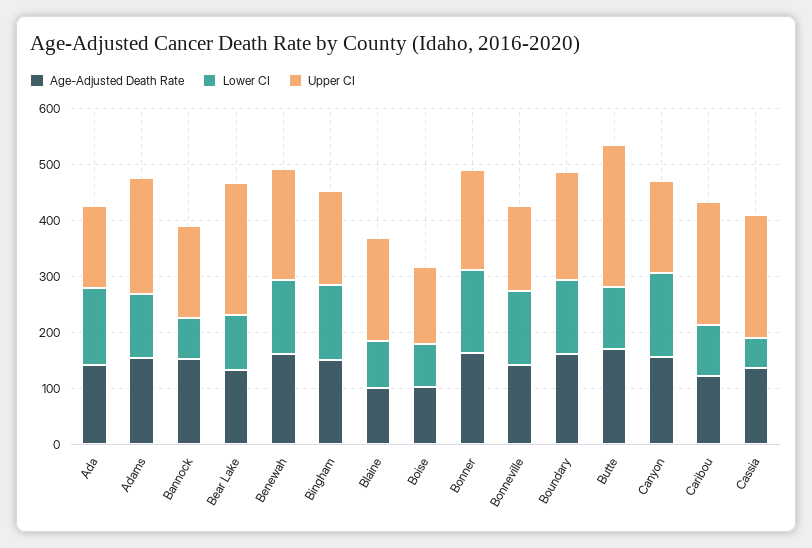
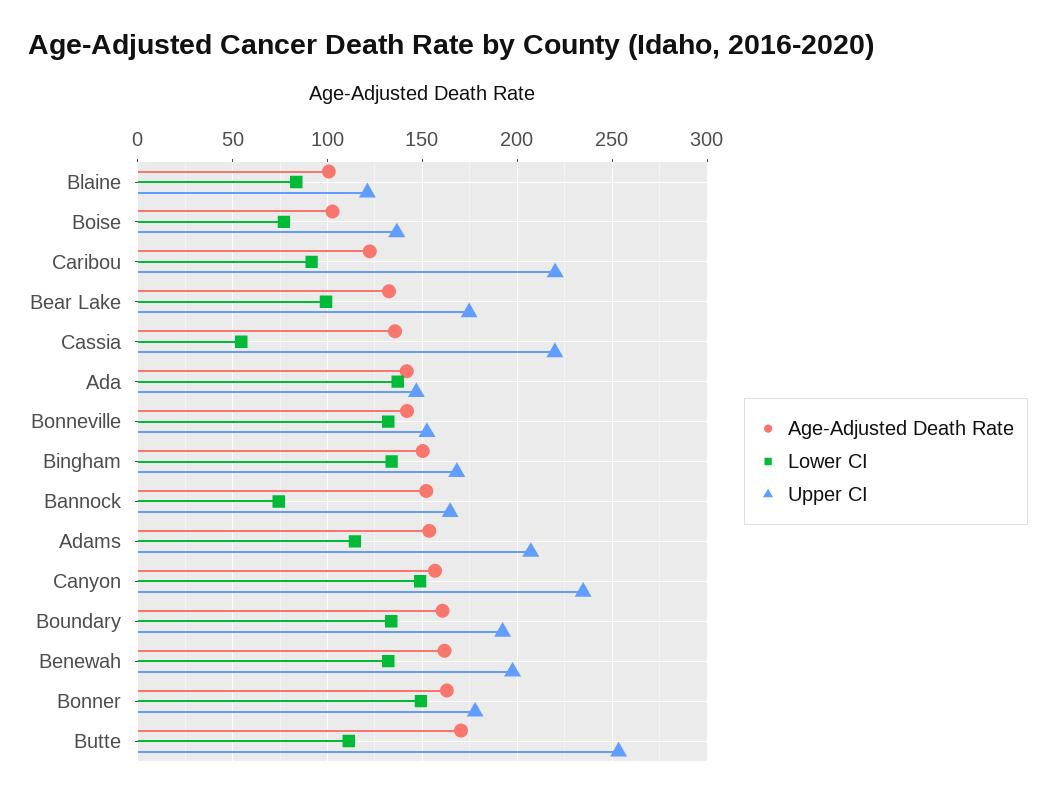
  {
    "Age-Adjusted Death Rate": {
      "Ada": 140,
      "Adams": 155,
      "Bannock": 150,
      "Bear Lake": 130,
      "Benewah": 160,
      "Bingham": 150,
      "Blaine": 100,
      "Boise": 105,
      "Bonner": 165,
      "Bonneville": 140,
      "Boundary": 160,
      "Butte": 170,
      "Canyon": 155,
      "Caribou": 120,
      "Cassia": 135
    },
    "Lower CI": {
      "Ada": 135,
      "Adams": 115,
      "Bannock": 75,
      "Bear Lake": 100,
      "Benewah": 130,
      "Bingham": 135,
      "Blaine": 85,
      "Boise": 75,
      "Bonner": 150,
      "Bonneville": 130,
      "Boundary": 135,
      "Butte": 110,
      "Canyon": 150,
      "Caribou": 90,
      "Cassia": 55
    },
    "Upper CI": {
      "Ada": 145,
      "Adams": 205,
      "Bannock": 165,
-     "Bear Lake": 240,
+     "Bear Lake": 175,
      "Benewah": 200,
      "Bingham": 170,
-     "Blaine": 180,
+     "Blaine": 120,
      "Boise": 135,
      "Bonner": 180,
      "Bonneville": 150,
      "Boundary": 190,
      "Butte": 255,
-     "Canyon": 160,
+     "Canyon": 235,
      "Caribou": 220,
      "Cassia": 220
    }
  }

